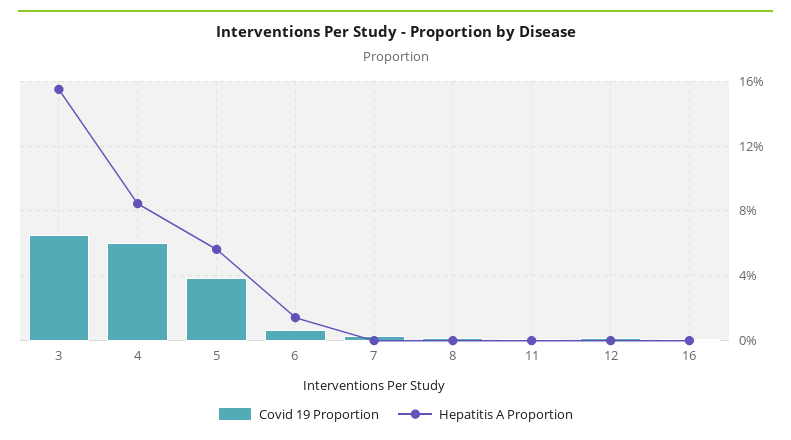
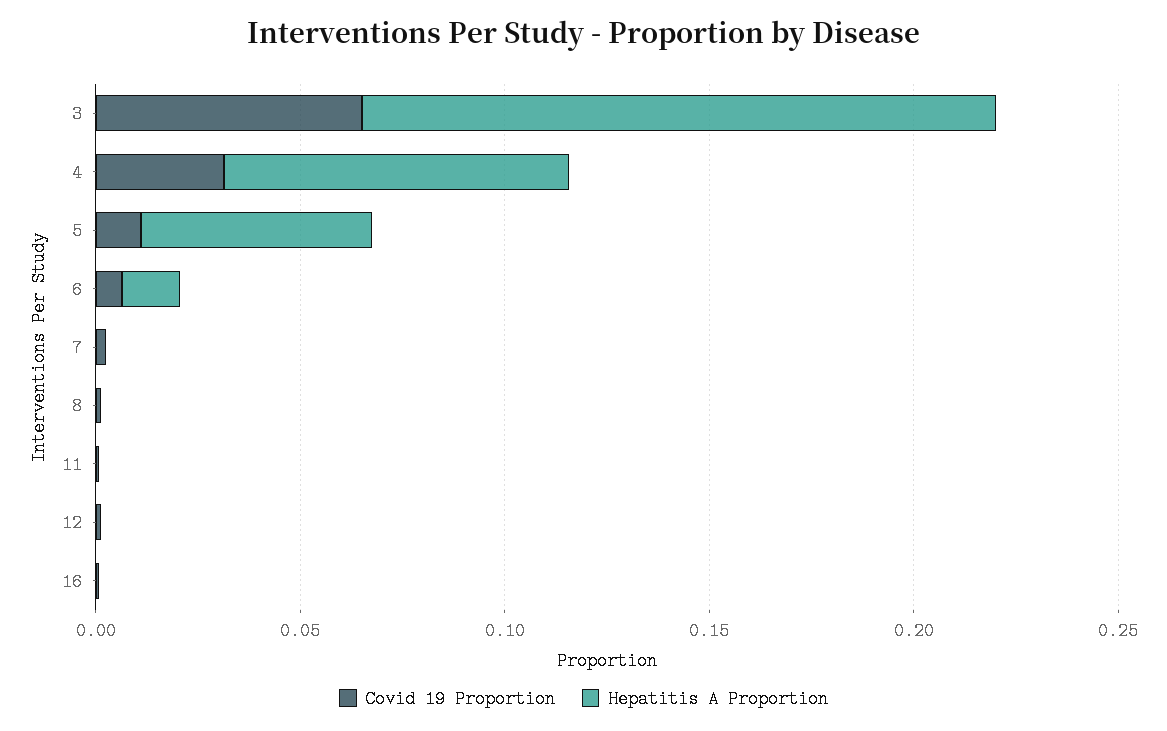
  {
    "Covid 19 Proportion": {
      "3": 0.065,
-     "4": 0.06,
+     "4": 0.03,
-     "5": 0.04,
+     "5": 0.01,
      "6": 0.005,
      "7": 0.005,
      "8": 0,
      "11": 0,
      "12": 0,
      "16": 0
    },
    "Hepatitis A Proportion": {
      "3": 0.155,
      "4": 0.085,
      "5": 0.055,
      "6": 0.015,
      "7": 0,
      "8": 0,
      "11": 0,
      "12": 0,
      "16": 0
    }
  }

